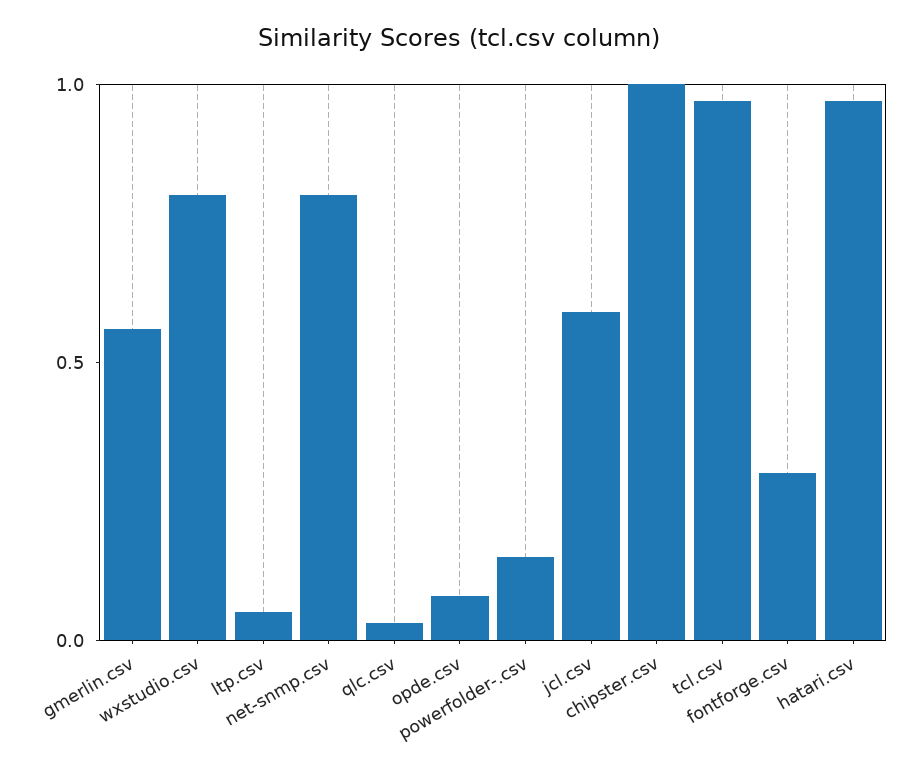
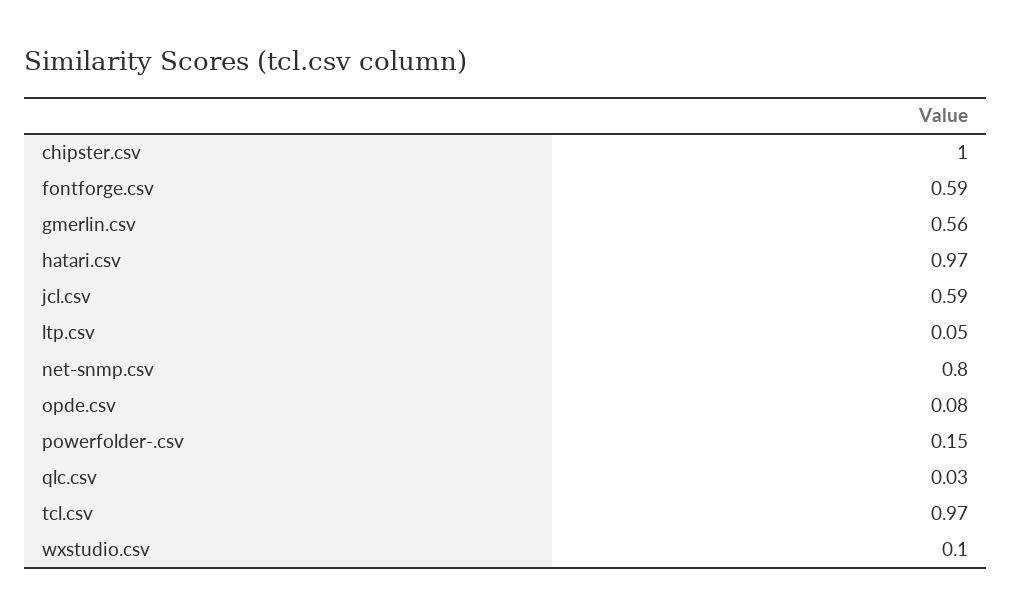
  {
    "gmerlin.csv": 0.56,
-   "wxstudio.csv": 0.8,
+   "wxstudio.csv": 0.1,
    "ltp.csv": 0.05,
    "net-snmp.csv": 0.8,
    "qlc.csv": 0.03,
    "opde.csv": 0.08,
    "powerfolder-.csv": 0.15,
    "jcl.csv": 0.59,
    "chipster.csv": 1,
    "tcl.csv": 0.97,
-   "fontforge.csv": 0.3,
+   "fontforge.csv": 0.59,
    "hatari.csv": 0.97
  }

